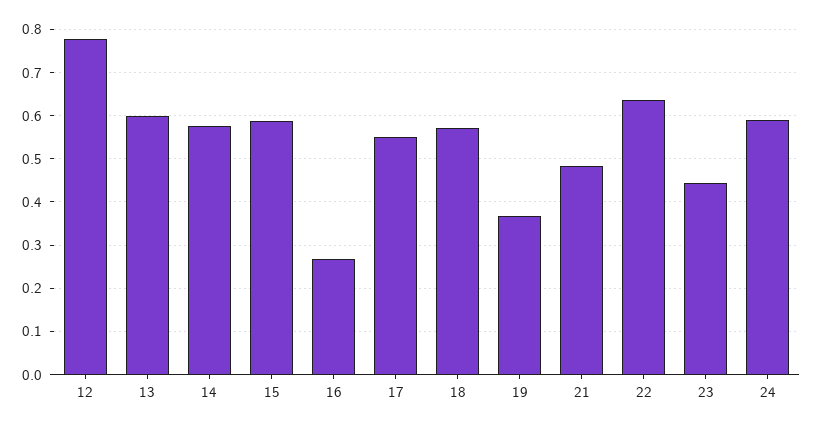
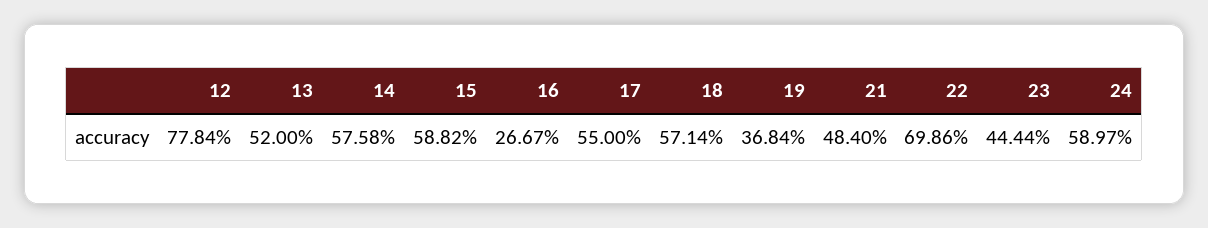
  {
    "12": 0.7784,
-   "13": 0.6,
+   "13": 0.52,
    "14": 0.5758,
    "15": 0.5882,
    "16": 0.2667,
    "17": 0.55,
    "18": 0.5714,
    "19": 0.3684,
    "21": 0.484,
-   "22": 0.64,
+   "22": 0.6986,
    "23": 0.4444,
    "24": 0.5897
  }

